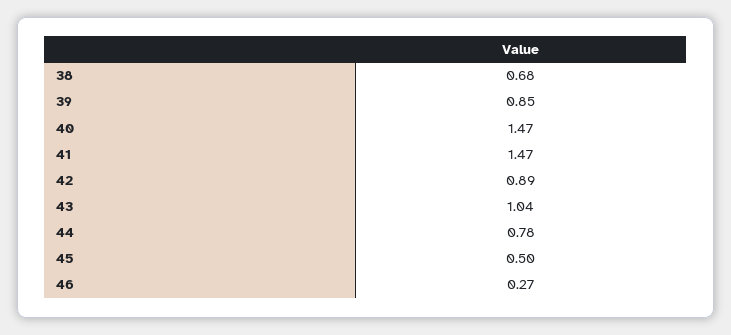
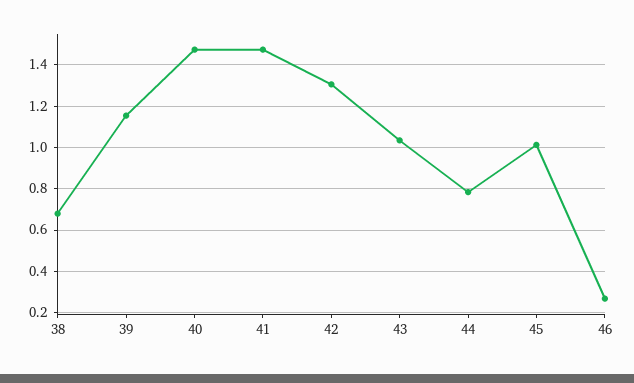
  {
    "38": 0.68,
-   "39": 0.85,
+   "39": 1.15,
    "40": 1.47,
    "41": 1.47,
-   "42": 0.89,
+   "42": 1.3,
    "43": 1.04,
    "44": 0.78,
-   "45": 0.5,
+   "45": 1,
    "46": 0.27
  }

